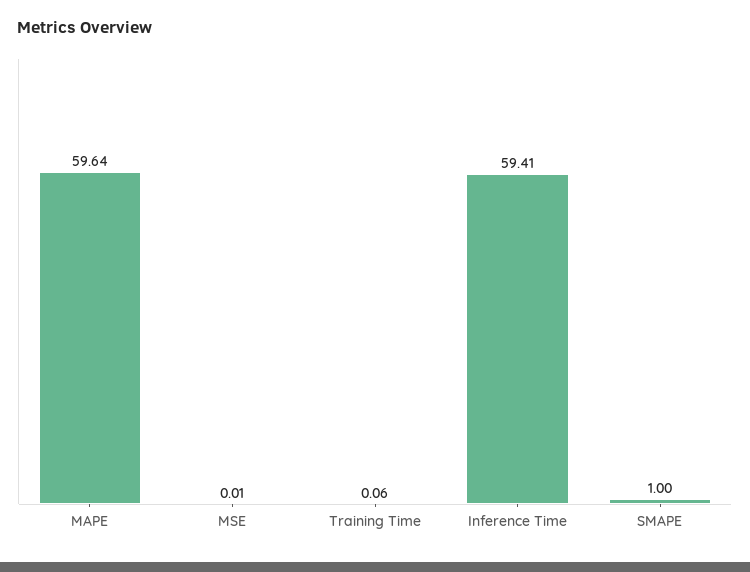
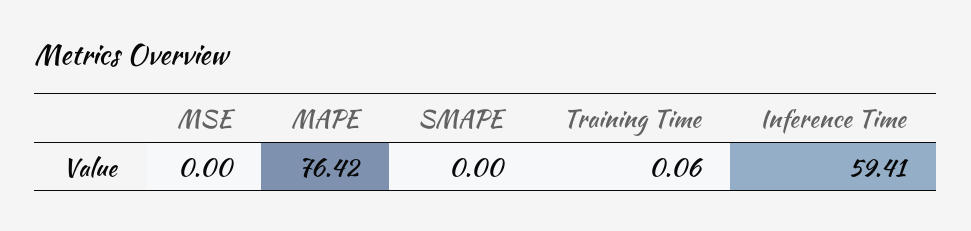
  {
-   "MAPE": 59.64,
+   "MAPE": 76.42,
-   "MSE": 0.01,
+   "MSE": 0,
    "Training Time": 0.06,
    "Inference Time": 59.41,
-   "SMAPE": 1
+   "SMAPE": 0
  }

